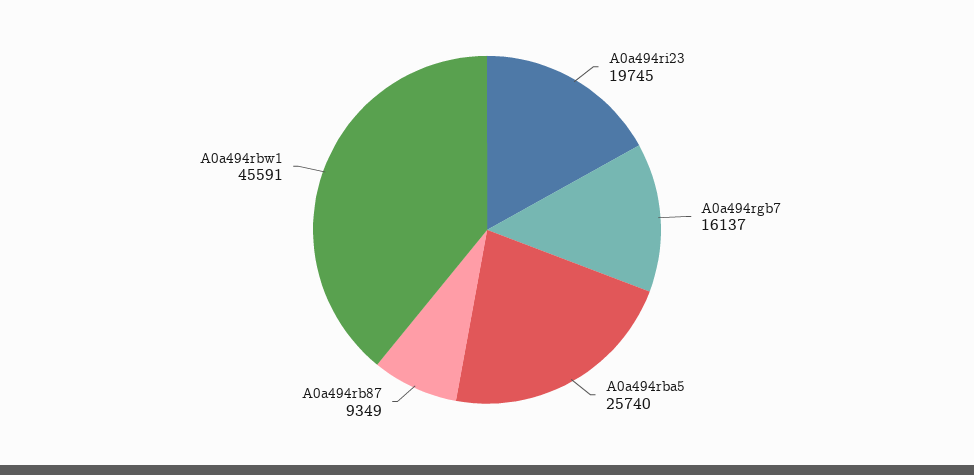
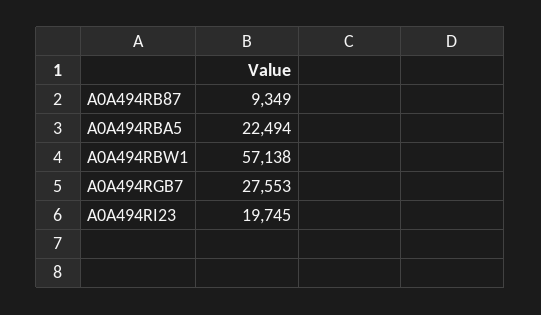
  {
    "A0a494ri23": 19745,
-   "A0a494rgb7": 16137,
+   "A0a494rgb7": 27553,
-   "A0a494rba5": 25740,
+   "A0a494rba5": 22494,
    "A0a494rb87": 9349,
-   "A0a494rbw1": 45591
+   "A0a494rbw1": 57138
  }

